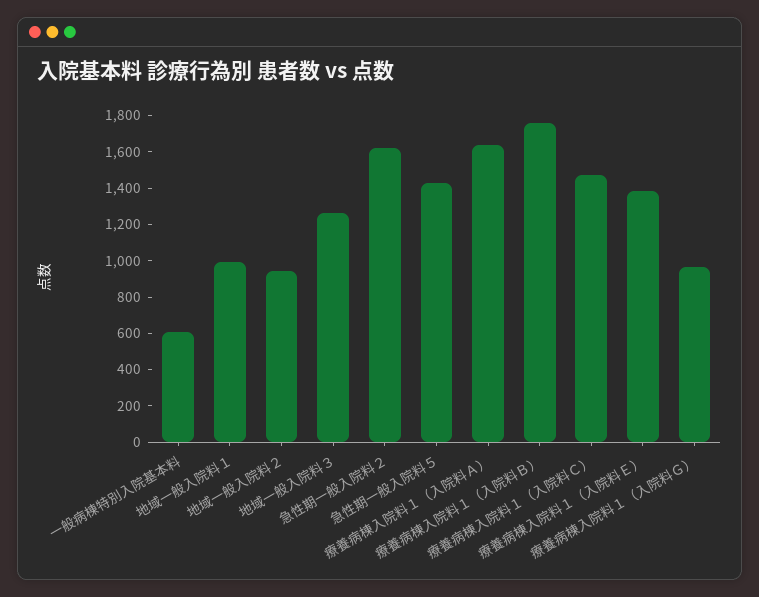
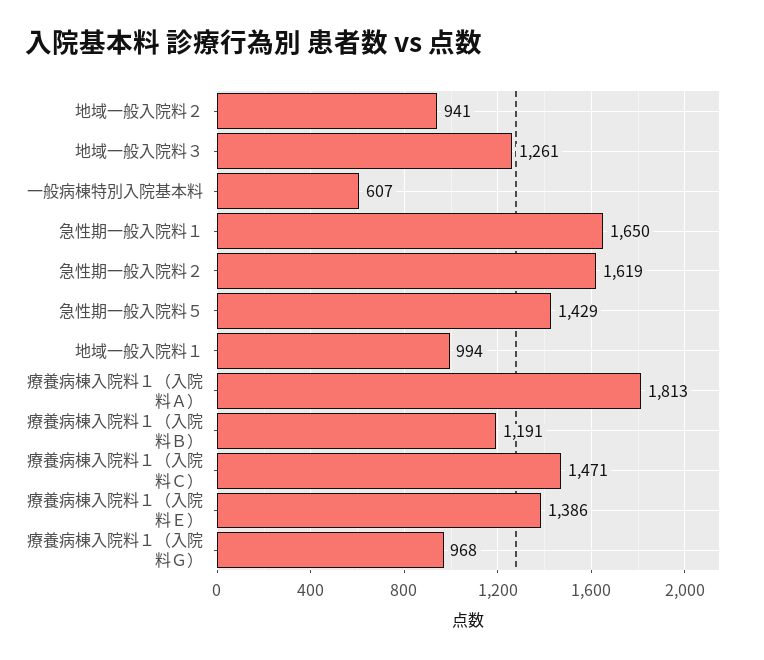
  {
    "一般病棟特別入院基本料": 607,
    "地域一般入院料１": 994,
    "地域一般入院料２": 941,
    "地域一般入院料３": 1261,
    "急性期一般入院料２": 1619,
    "急性期一般入院料５": 1429,
-   "療養病棟入院料１（入院料Ａ）": 1650,
+   "療養病棟入院料１（入院料Ａ）": 1813,
-   "療養病棟入院料１（入院料Ｂ）": 1750,
+   "療養病棟入院料１（入院料Ｂ）": 1191,
    "療養病棟入院料１（入院料Ｃ）": 1471,
    "療養病棟入院料１（入院料Ｅ）": 1386,
-   "療養病棟入院料１（入院料Ｇ）": 968
+   "療養病棟入院料１（入院料Ｇ）": 968,
+   "急性期一般入院料１": 1650
  }

